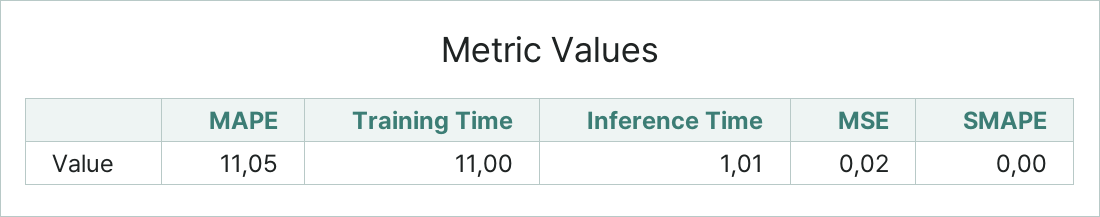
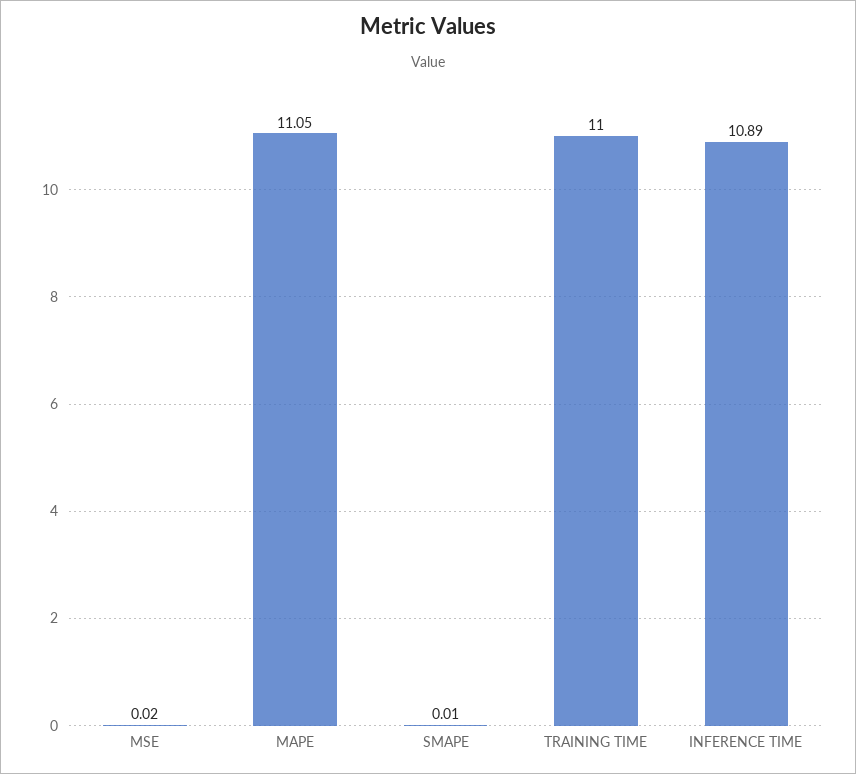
  {
    "MAPE": 11.05,
    "Training Time": 11,
-   "Inference Time": 1.01,
+   "Inference Time": 10.89,
    "MSE": 0.02,
-   "SMAPE": 0
+   "SMAPE": 0.01
  }

